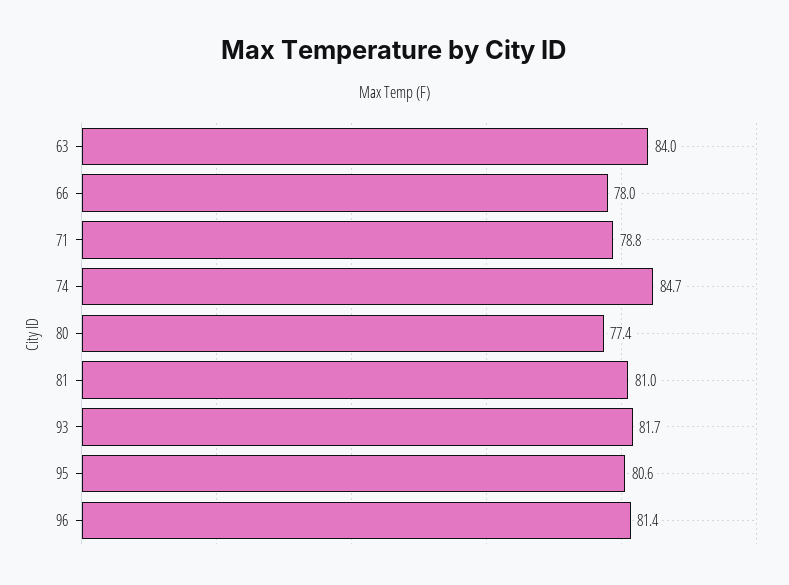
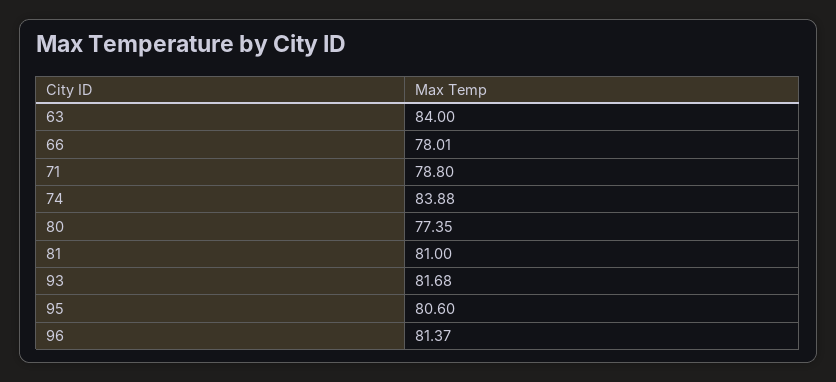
  {
    "63": 84,
    "66": 78.01,
    "71": 78.8,
-   "74": 84.7,
+   "74": 83.88,
    "80": 77.35,
    "81": 81,
    "93": 81.68,
    "95": 80.6,
    "96": 81.37
  }

